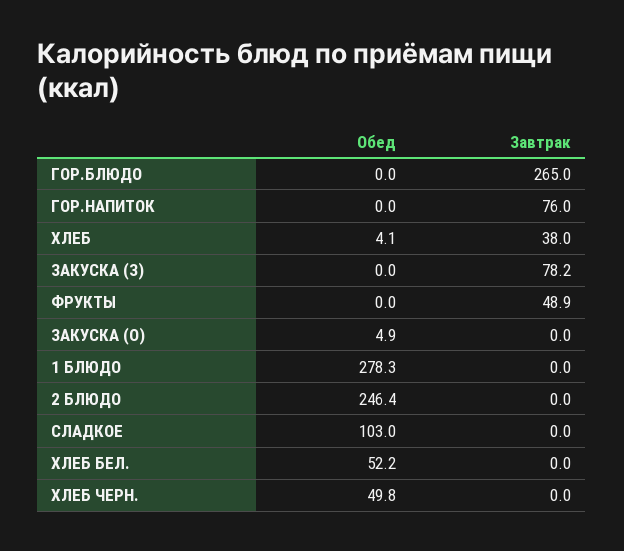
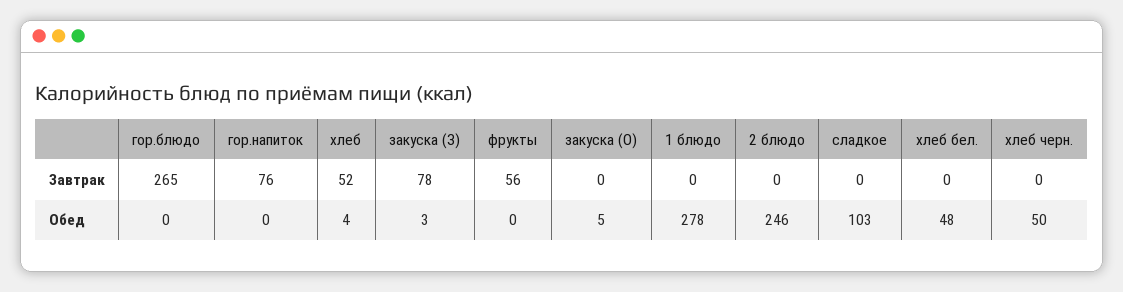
  {
    "Обед": {
      "ГОР.БЛЮДО": 0,
      "ГОР.НАПИТОК": 0,
      "ХЛЕБ": 4.1,
-     "ЗАКУСКА (З)": 0,
+     "ЗАКУСКА (З)": 3,
      "ФРУКТЫ": 0,
      "ЗАКУСКА (О)": 4.9,
      "1 БЛЮДО": 278.3,
      "2 БЛЮДО": 246.4,
      "СЛАДКОЕ": 103,
-     "ХЛЕБ БЕЛ.": 52.2,
+     "ХЛЕБ БЕЛ.": 48,
      "ХЛЕБ ЧЕРН.": 49.8
    },
    "Завтрак": {
      "ГОР.БЛЮДО": 265,
      "ГОР.НАПИТОК": 76,
-     "ХЛЕБ": 38,
+     "ХЛЕБ": 52,
      "ЗАКУСКА (З)": 78.2,
-     "ФРУКТЫ": 48.9,
+     "ФРУКТЫ": 56,
      "ЗАКУСКА (О)": 0,
      "1 БЛЮДО": 0,
      "2 БЛЮДО": 0,
      "СЛАДКОЕ": 0,
      "ХЛЕБ БЕЛ.": 0,
      "ХЛЕБ ЧЕРН.": 0
    }
  }

